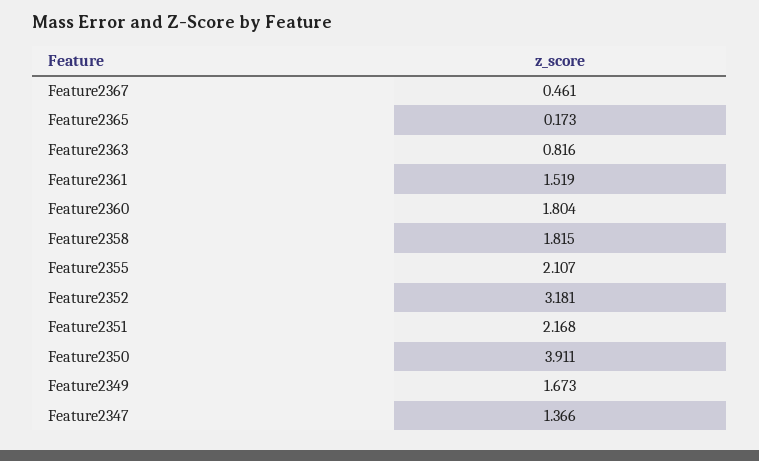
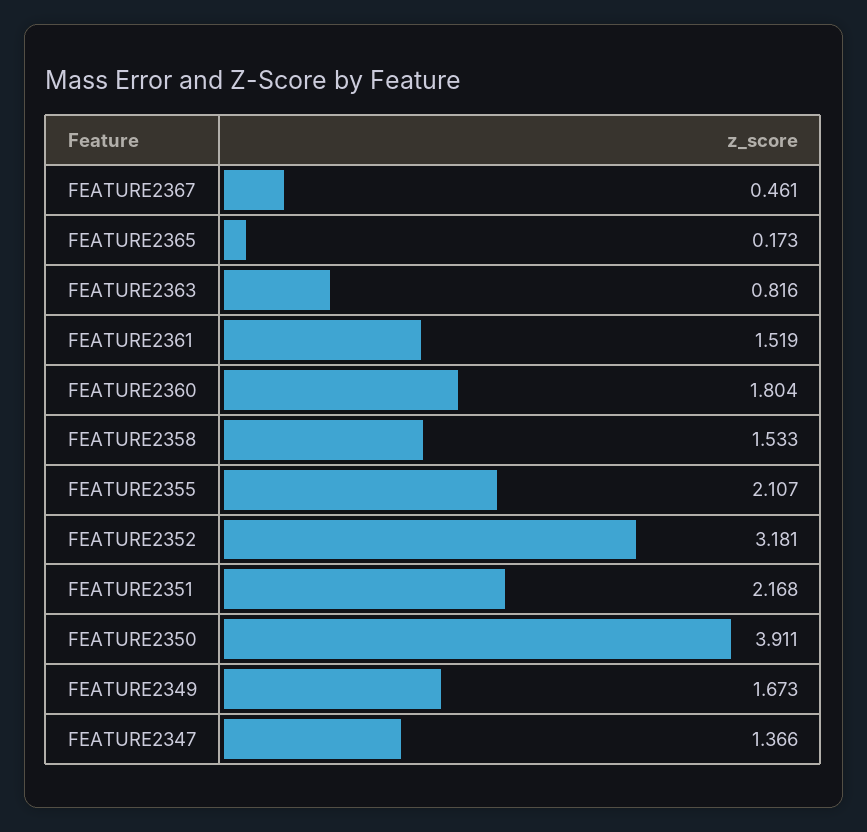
  {
    "Feature2367": 0.461,
    "Feature2365": 0.173,
    "Feature2363": 0.816,
    "Feature2361": 1.519,
    "Feature2360": 1.804,
-   "Feature2358": 1.815,
+   "Feature2358": 1.533,
    "Feature2355": 2.107,
    "Feature2352": 3.181,
    "Feature2351": 2.168,
    "Feature2350": 3.911,
    "Feature2349": 1.673,
    "Feature2347": 1.366
  }

